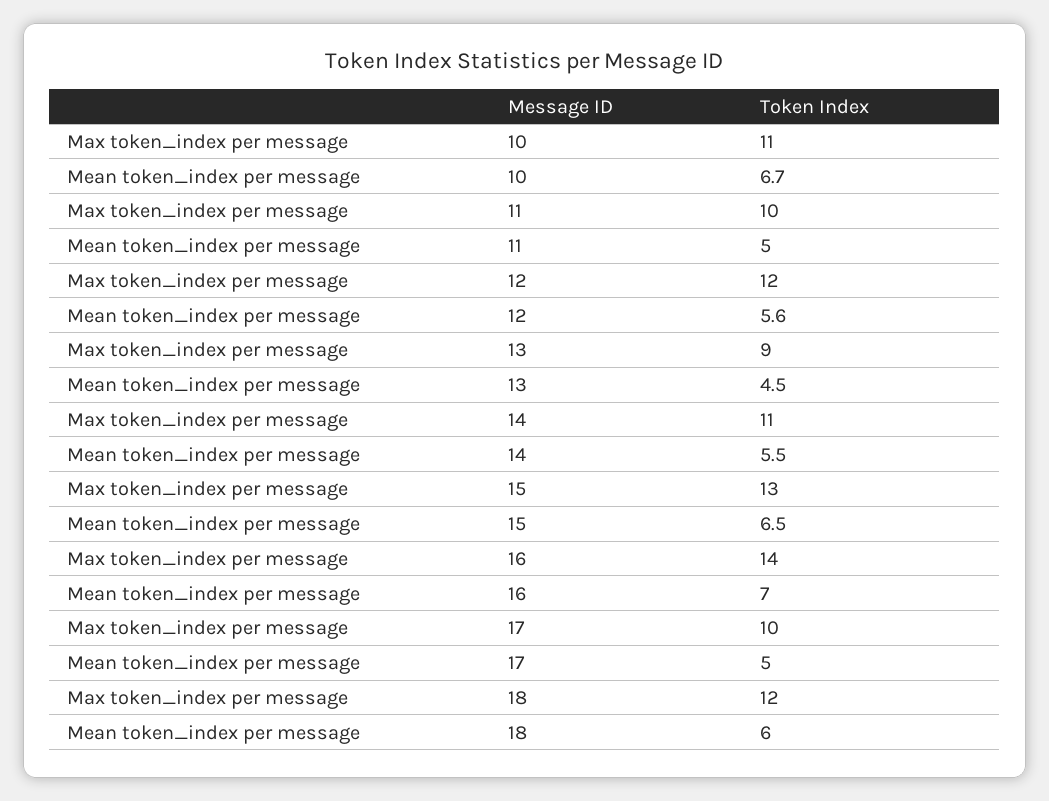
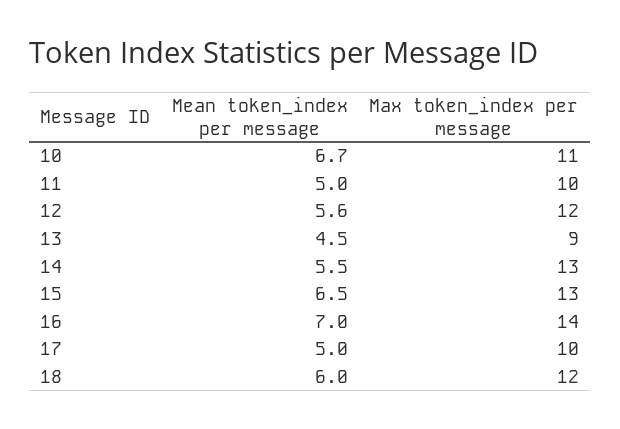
  {
    "Max token_index per message": {
      "10": 11,
      "11": 10,
      "12": 12,
      "13": 9,
-     "14": 11,
+     "14": 13,
      "15": 13,
      "16": 14,
      "17": 10,
      "18": 12
    },
    "Mean token_index per message": {
      "10": 6.7,
      "11": 5,
      "12": 5.6,
      "13": 4.5,
      "14": 5.5,
      "15": 6.5,
      "16": 7,
      "17": 5,
      "18": 6
    }
  }

